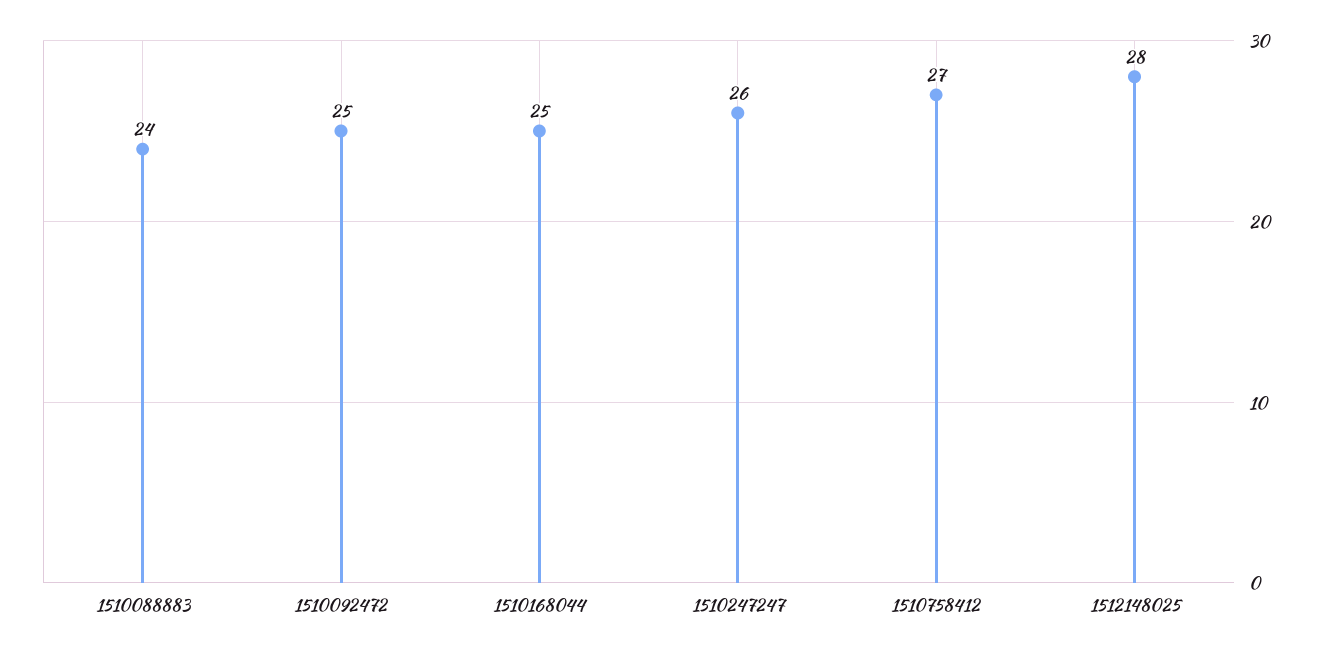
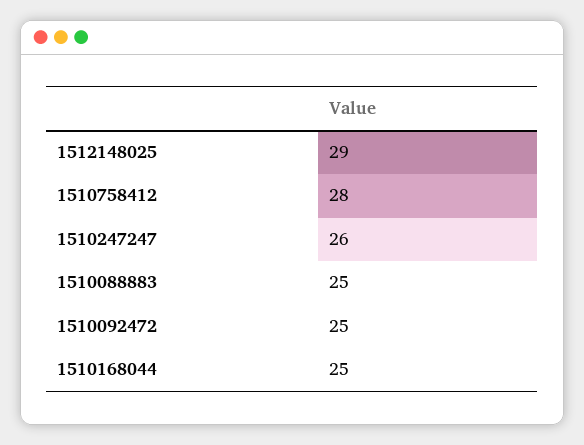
  {
-   "1510088883": 24,
+   "1510088883": 25,
    "1510092472": 25,
    "1510168044": 25,
    "1510247247": 26,
-   "1510758412": 27,
+   "1510758412": 28,
-   "1512148025": 28
+   "1512148025": 29
  }

